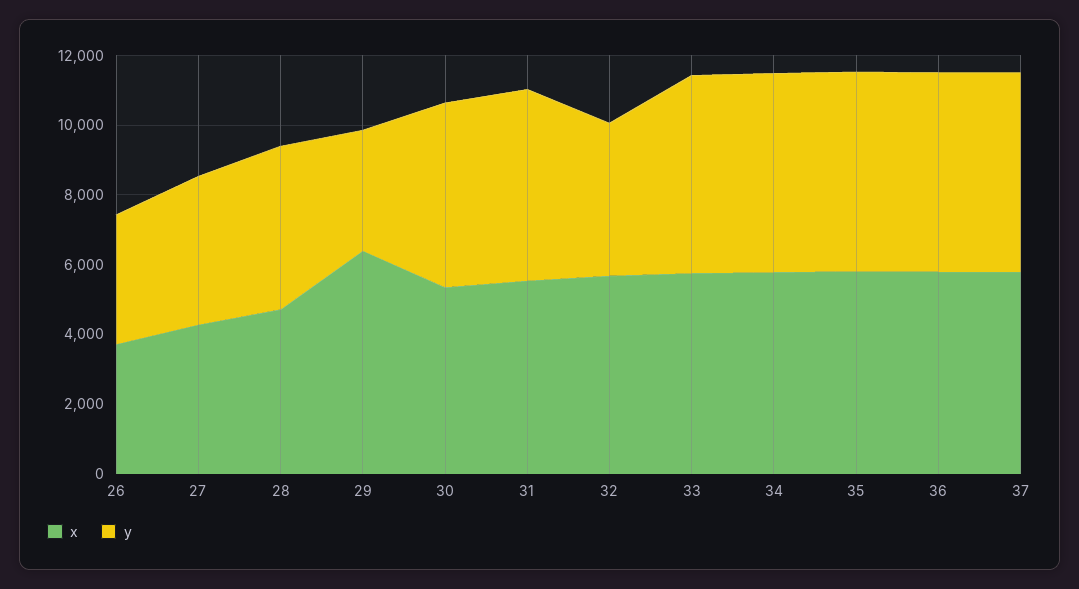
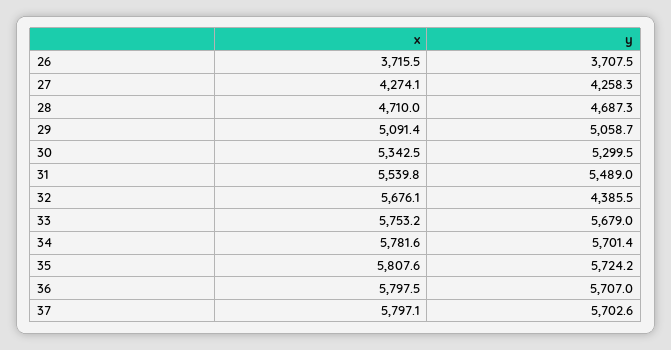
  {
    "x": {
      "26": 3715.5,
      "27": 4274.1,
      "28": 4710,
-     "29": 6500,
+     "29": 5091.4,
      "30": 5342.5,
      "31": 5539.8,
      "32": 5676.1,
      "33": 5753.2,
      "34": 5781.6,
      "35": 5807.6,
      "36": 5797.5,
      "37": 5797.1
    },
    "y": {
      "26": 3707.5,
      "27": 4258.3,
      "28": 4687.3,
-     "29": 3500,
+     "29": 5058.7,
      "30": 5299.5,
      "31": 5489,
      "32": 4385.5,
      "33": 5679,
      "34": 5701.4,
      "35": 5724.2,
      "36": 5707,
      "37": 5702.6
    }
  }

